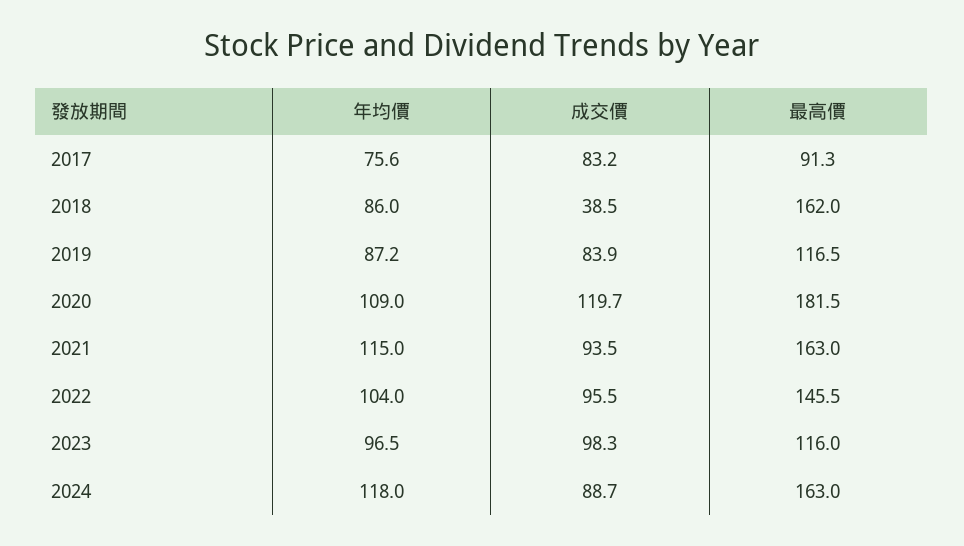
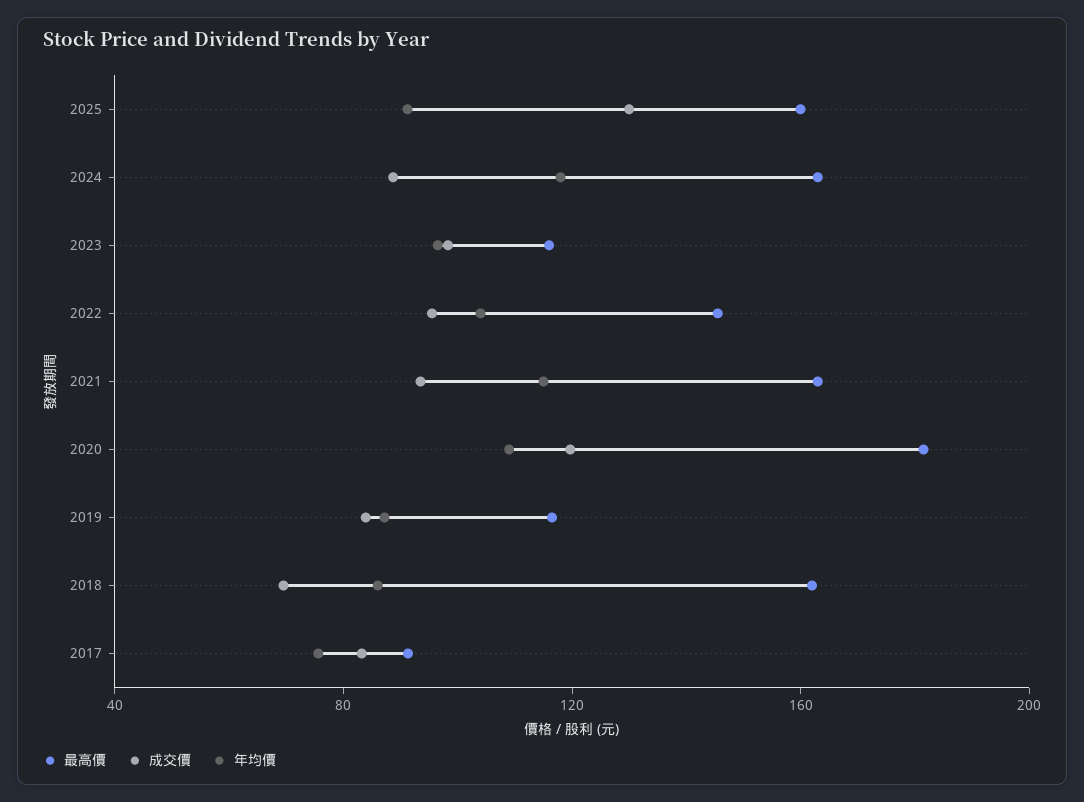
  {
    "年均價": {
      "2017": 75.6,
      "2018": 86,
      "2019": 87.2,
      "2020": 109,
      "2021": 115,
      "2022": 104,
      "2023": 96.5,
-     "2024": 118
+     "2024": 118,
+     "2025": 90
    },
    "成交價": {
      "2017": 83.2,
-     "2018": 38.5,
+     "2018": 70,
      "2019": 83.9,
      "2020": 119.7,
      "2021": 93.5,
      "2022": 95.5,
      "2023": 98.3,
-     "2024": 88.7
+     "2024": 88.7,
+     "2025": 130
    },
    "最高價": {
      "2017": 91.3,
      "2018": 162,
      "2019": 116.5,
      "2020": 181.5,
      "2021": 163,
      "2022": 145.5,
      "2023": 116,
-     "2024": 163
+     "2024": 163,
+     "2025": 160
    }
  }

